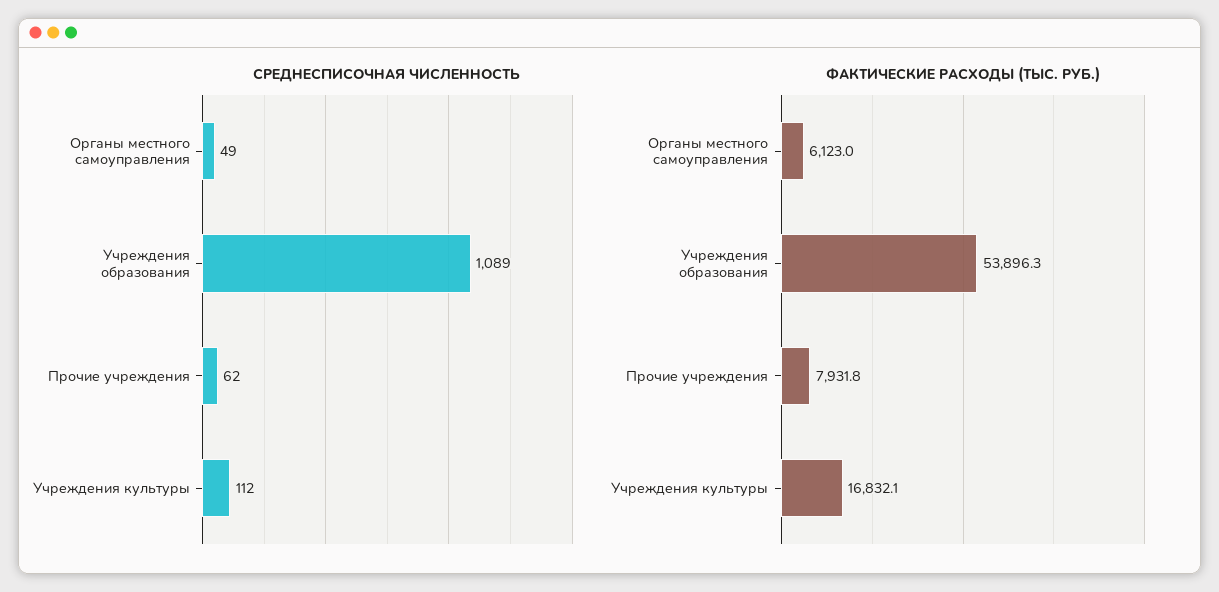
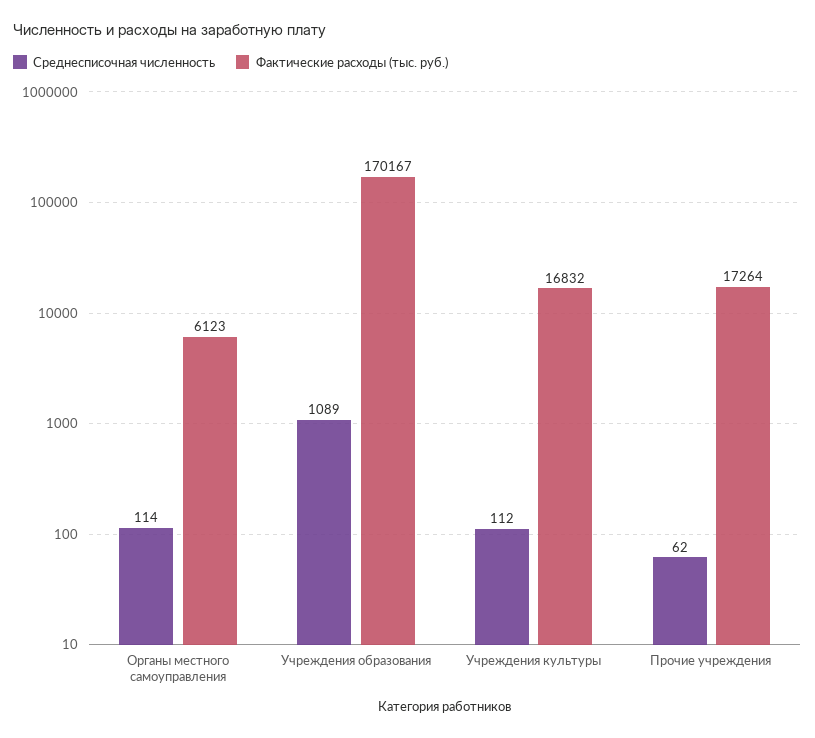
  {
    "СРЕДНЕСПИСОЧНАЯ ЧИСЛЕННОСТЬ": {
-     "Органы местного самоуправления": 49,
+     "Органы местного самоуправления": 114,
      "Учреждения образования": 1089,
      "Прочие учреждения": 62,
      "Учреждения культуры": 112
    },
    "ФАКТИЧЕСКИЕ РАСХОДЫ (ТЫС. РУБ.)": {
      "Органы местного самоуправления": 6123,
-     "Учреждения образования": 53896.3,
+     "Учреждения образования": 170167,
-     "Прочие учреждения": 7931.8,
+     "Прочие учреждения": 17264,
      "Учреждения культуры": 16832.1
    }
  }

